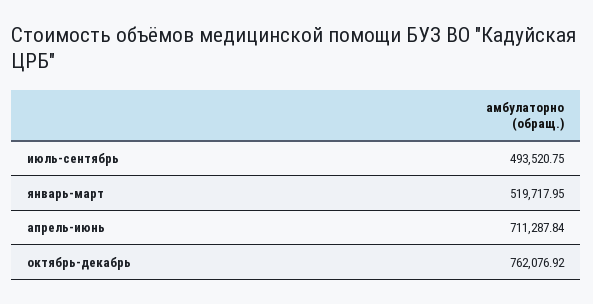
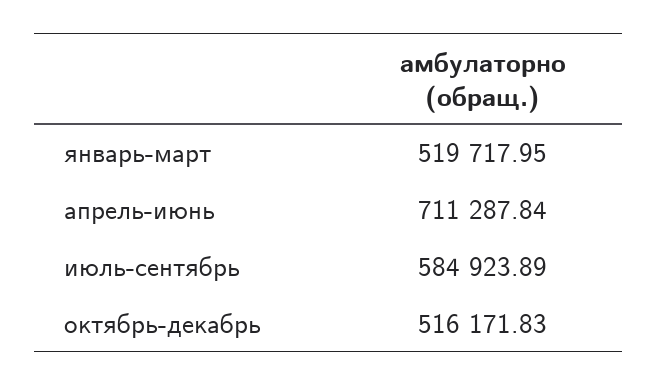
  {
-   "июль-сентябрь": 493520.75,
+   "июль-сентябрь": 584923.89,
    "январь-март": 519717.95,
    "апрель-июнь": 711287.84,
-   "октябрь-декабрь": 762076.92
+   "октябрь-декабрь": 516171.83
  }

